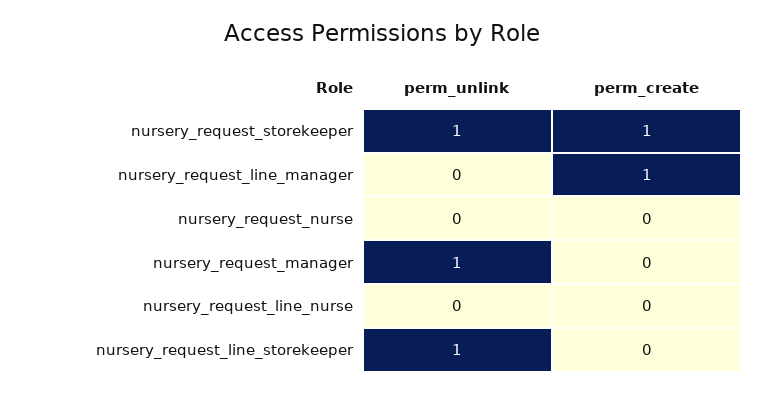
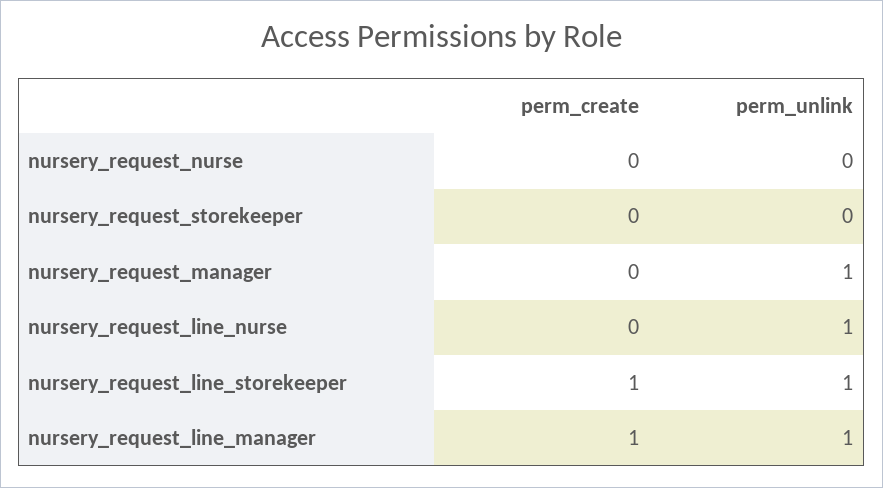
  {
    "perm_unlink": {
-     "nursery_request_storekeeper": 1,
+     "nursery_request_storekeeper": 0,
-     "nursery_request_line_manager": 0,
+     "nursery_request_line_manager": 1,
      "nursery_request_nurse": 0,
      "nursery_request_manager": 1,
-     "nursery_request_line_nurse": 0,
+     "nursery_request_line_nurse": 1,
      "nursery_request_line_storekeeper": 1
    },
    "perm_create": {
-     "nursery_request_storekeeper": 1,
+     "nursery_request_storekeeper": 0,
      "nursery_request_line_manager": 1,
      "nursery_request_nurse": 0,
      "nursery_request_manager": 0,
      "nursery_request_line_nurse": 0,
-     "nursery_request_line_storekeeper": 0
+     "nursery_request_line_storekeeper": 1
    }
  }

